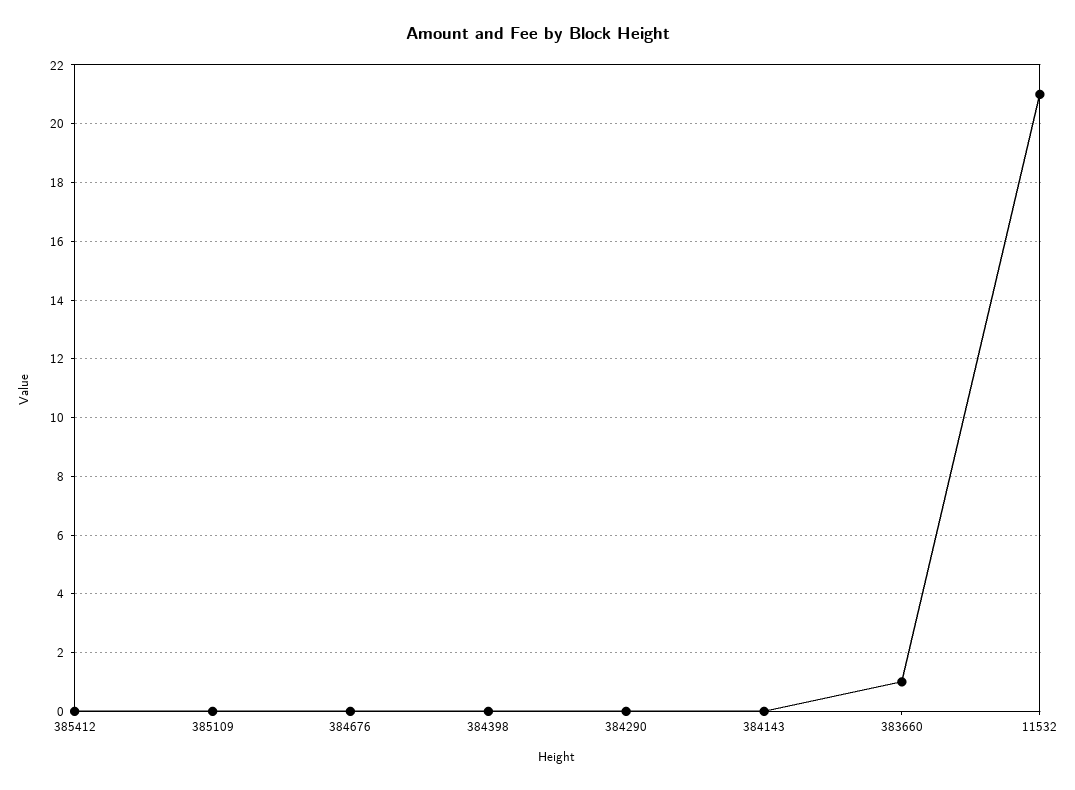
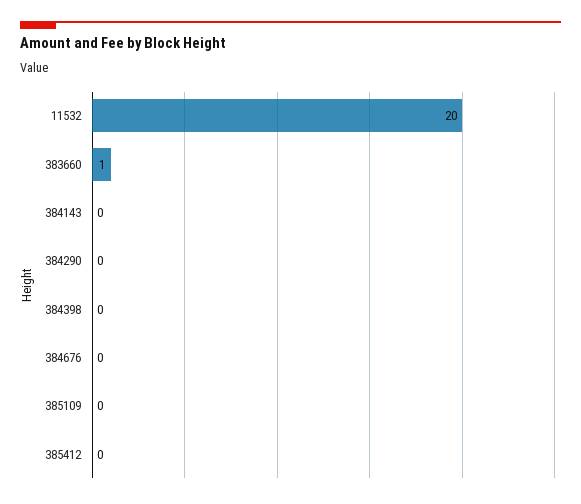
  {
    "385412": 0,
    "385109": 0,
    "384676": 0,
    "384398": 0,
    "384290": 0,
    "384143": 0,
    "383660": 1,
-   "11532": 21
+   "11532": 20
  }

